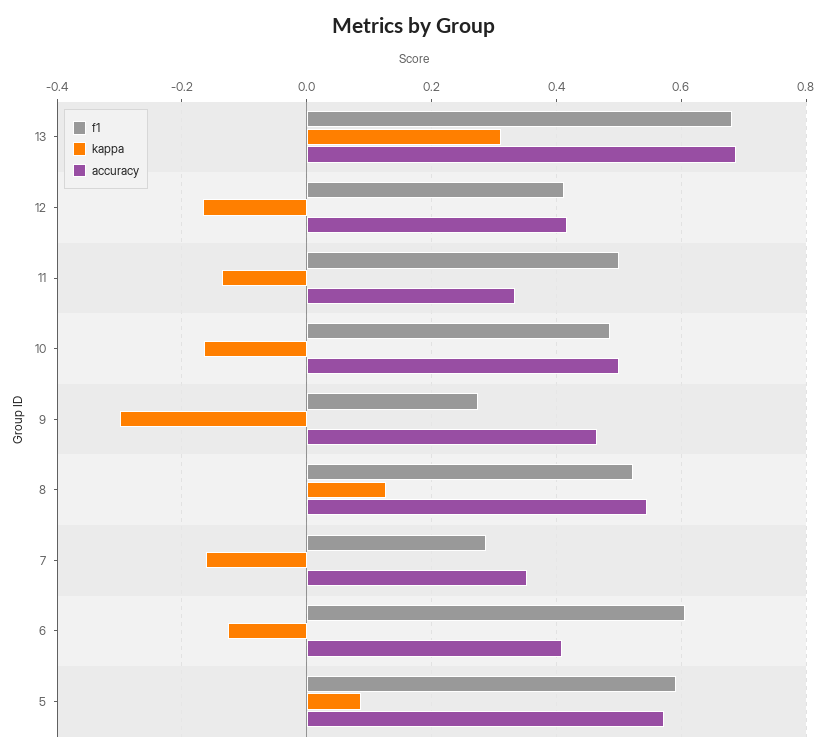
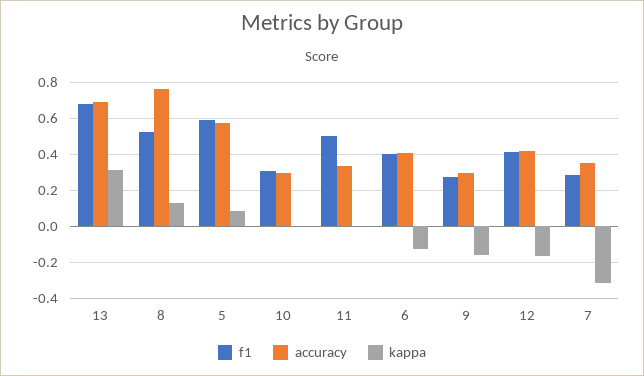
  {
    "f1": {
      "13": 0.68,
      "12": 0.42,
      "11": 0.5,
-     "10": 0.48,
+     "10": 0.3,
      "9": 0.28,
      "8": 0.52,
      "7": 0.28,
-     "6": 0.6,
+     "6": 0.4,
      "5": 0.6
    },
    "kappa": {
      "13": 0.32,
      "12": -0.16,
-     "11": -0.14,
+     "11": 0,
-     "10": -0.16,
+     "10": 0,
-     "9": -0.3,
+     "9": -0.15,
      "8": 0.12,
-     "7": -0.16,
+     "7": -0.3,
      "6": -0.12,
      "5": 0.08
    },
    "accuracy": {
      "13": 0.68,
      "12": 0.42,
      "11": 0.34,
-     "10": 0.5,
+     "10": 0.3,
-     "9": 0.46,
+     "9": 0.3,
-     "8": 0.54,
+     "8": 0.75,
      "7": 0.36,
      "6": 0.4,
      "5": 0.58
    }
  }

